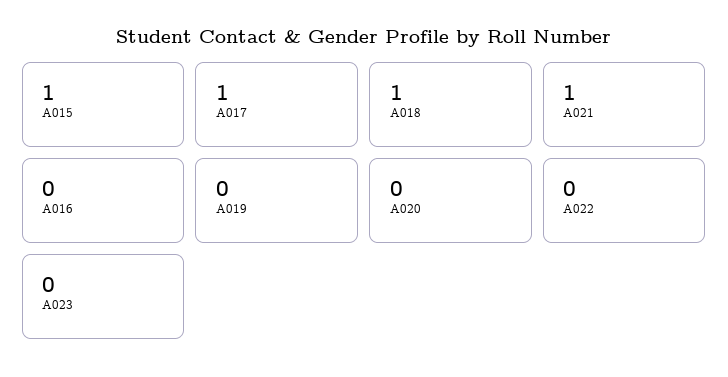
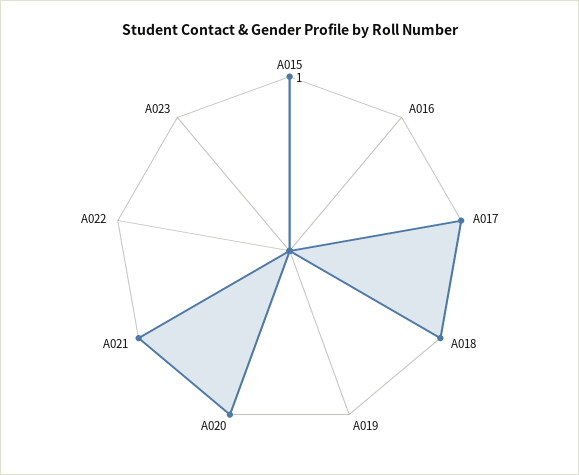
  {
    "A015": 1,
    "A017": 1,
    "A018": 1,
    "A021": 1,
    "A016": 0,
    "A019": 0,
-   "A020": 0,
+   "A020": 1,
    "A022": 0,
    "A023": 0
  }

